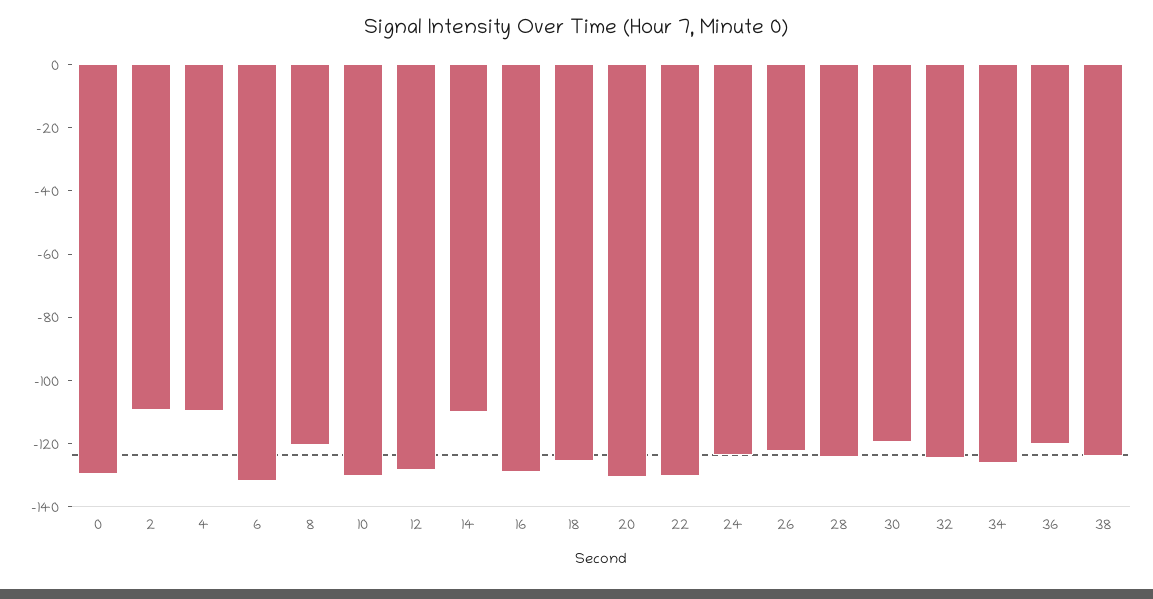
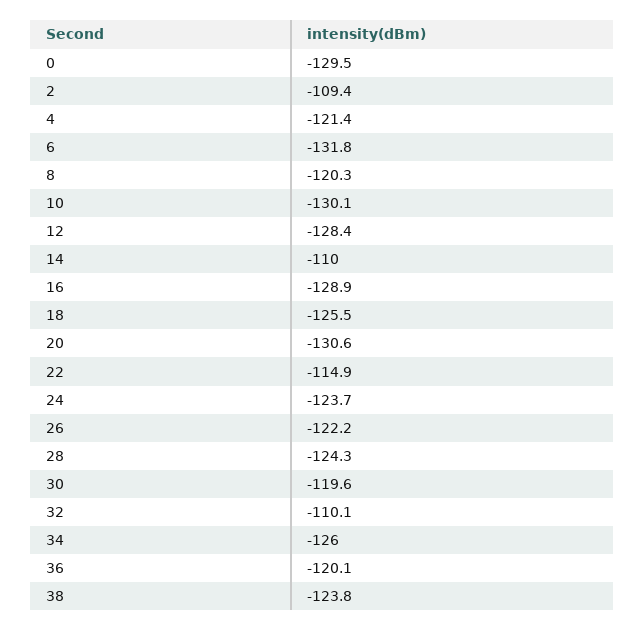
  {
    "0": -129.5,
    "2": -109.4,
-   "4": -110,
+   "4": -121.4,
    "6": -131.8,
    "8": -120.3,
    "10": -130.1,
    "12": -128.4,
    "14": -110,
    "16": -128.9,
    "18": -125.5,
    "20": -130.6,
-   "22": -130,
+   "22": -114.9,
    "24": -123.7,
    "26": -122.2,
    "28": -124.3,
    "30": -119.6,
-   "32": -125,
+   "32": -110.1,
    "34": -126,
    "36": -120.1,
    "38": -123.8
  }

